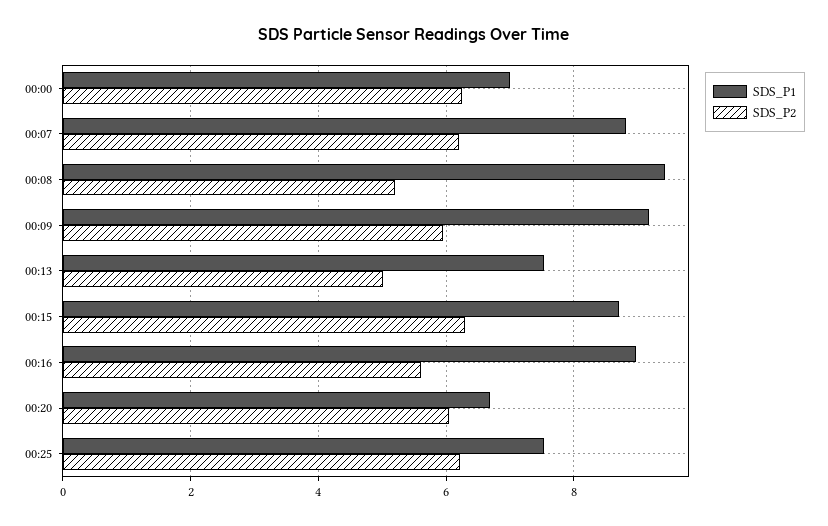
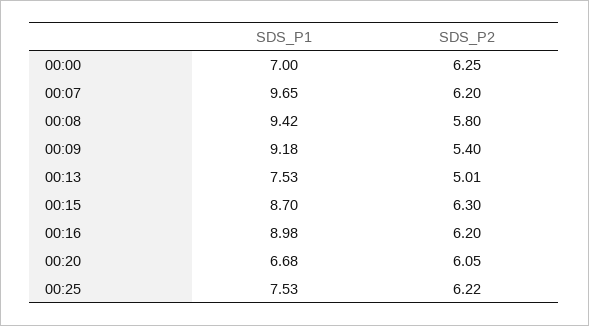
  {
    "SDS_P1": {
      "00:00": 7,
-     "00:07": 8.8,
+     "00:07": 9.65,
      "00:08": 9.42,
      "00:09": 9.18,
      "00:13": 7.53,
      "00:15": 8.7,
      "00:16": 8.98,
      "00:20": 6.68,
      "00:25": 7.53
    },
    "SDS_P2": {
      "00:00": 6.25,
      "00:07": 6.2,
-     "00:08": 5.2,
+     "00:08": 5.8,
-     "00:09": 6,
+     "00:09": 5.4,
      "00:13": 5.01,
      "00:15": 6.3,
-     "00:16": 5.6,
+     "00:16": 6.2,
      "00:20": 6.05,
      "00:25": 6.22
    }
  }

